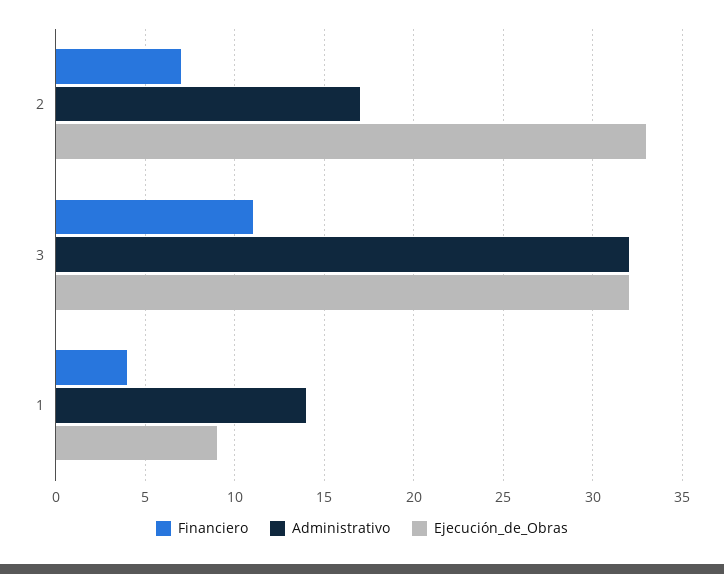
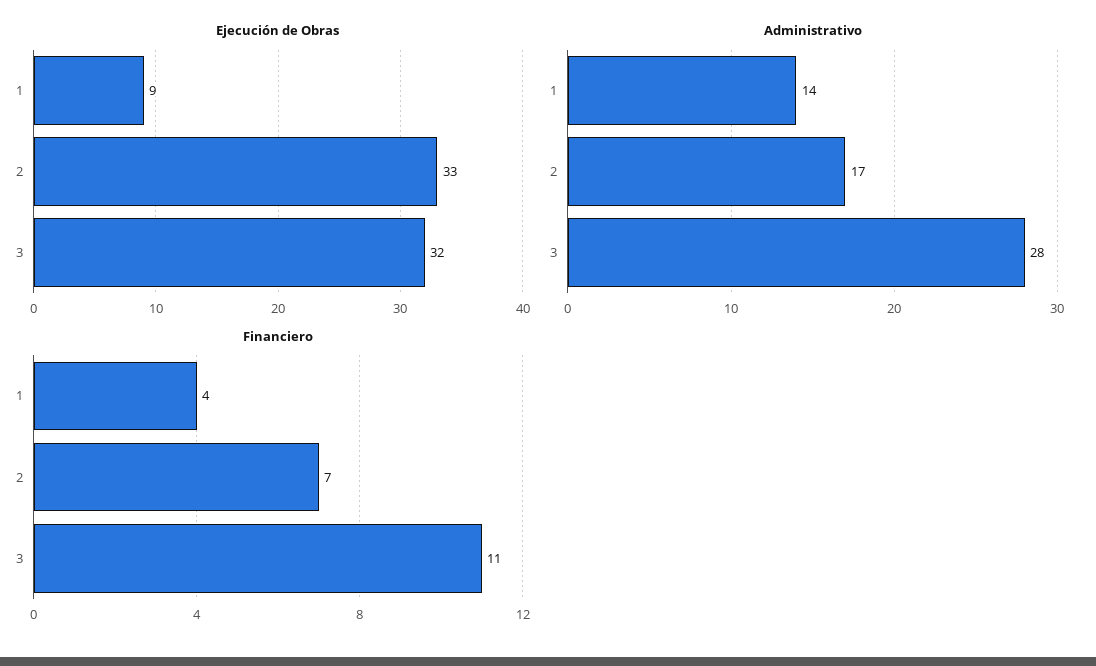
  {
    "Financiero": {
      "2": 7,
      "3": 11,
      "1": 4
    },
    "Administrativo": {
      "2": 17,
-     "3": 32,
+     "3": 28,
      "1": 14
    },
    "Ejecución_de_Obras": {
      "2": 33,
      "3": 32,
      "1": 9
    }
  }

